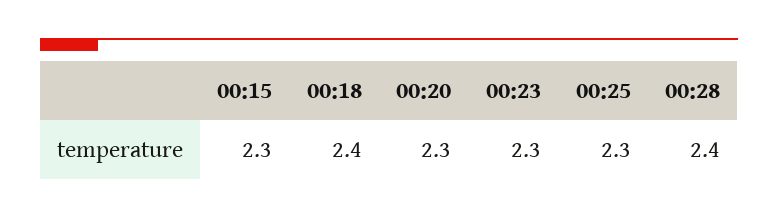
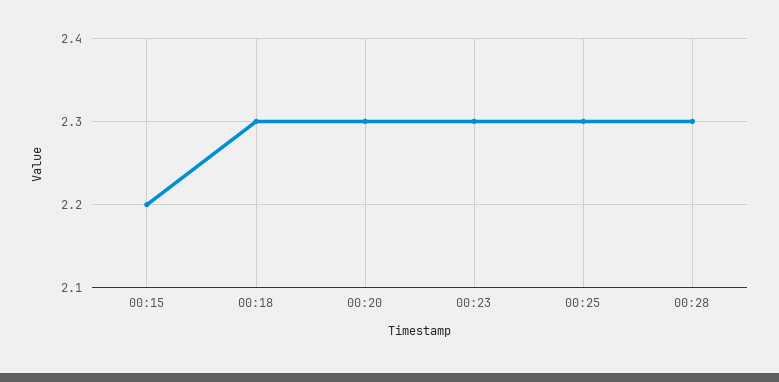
  {
-   "00:15": 2.3,
+   "00:15": 2.2,
-   "00:18": 2.4,
+   "00:18": 2.3,
    "00:20": 2.3,
    "00:23": 2.3,
    "00:25": 2.3,
-   "00:28": 2.4
+   "00:28": 2.3
  }

